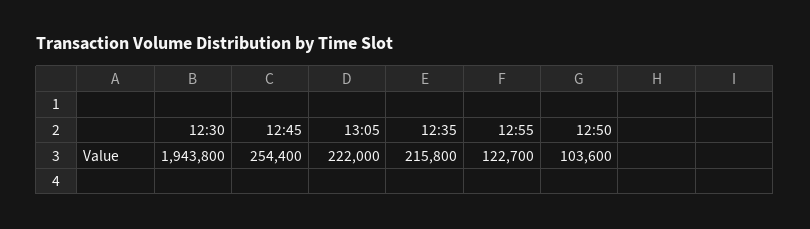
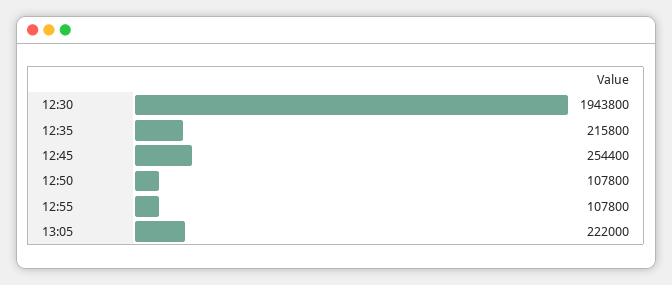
  {
    "12:30": 1943800,
    "12:45": 254400,
    "13:05": 222000,
    "12:35": 215800,
-   "12:55": 122700,
+   "12:55": 107800,
-   "12:50": 103600
+   "12:50": 107800
  }

